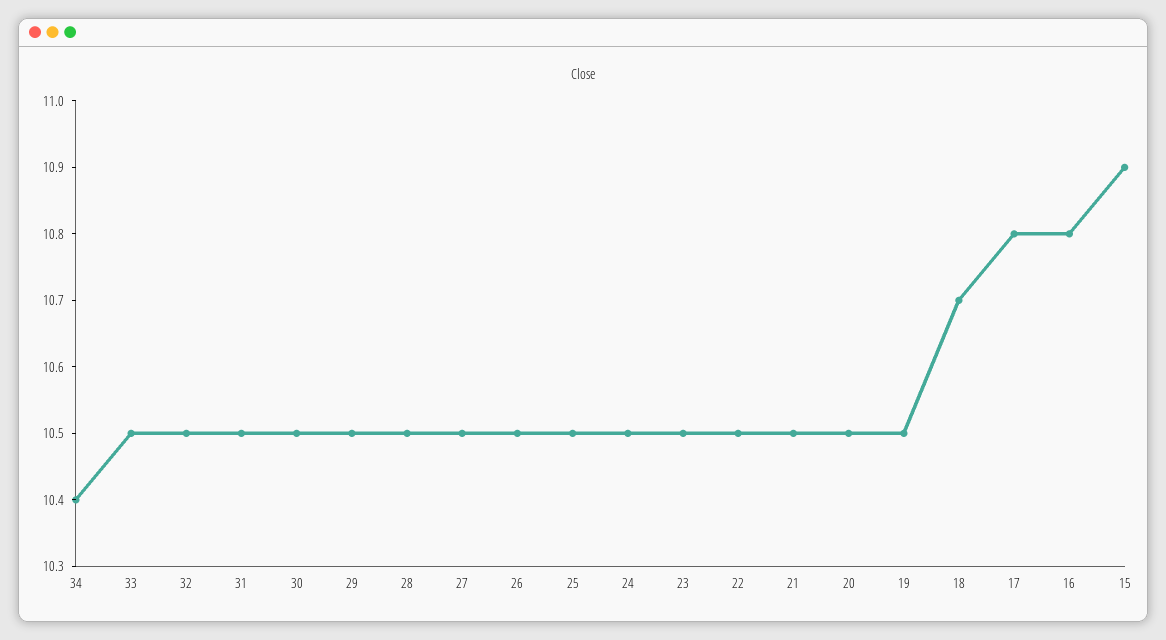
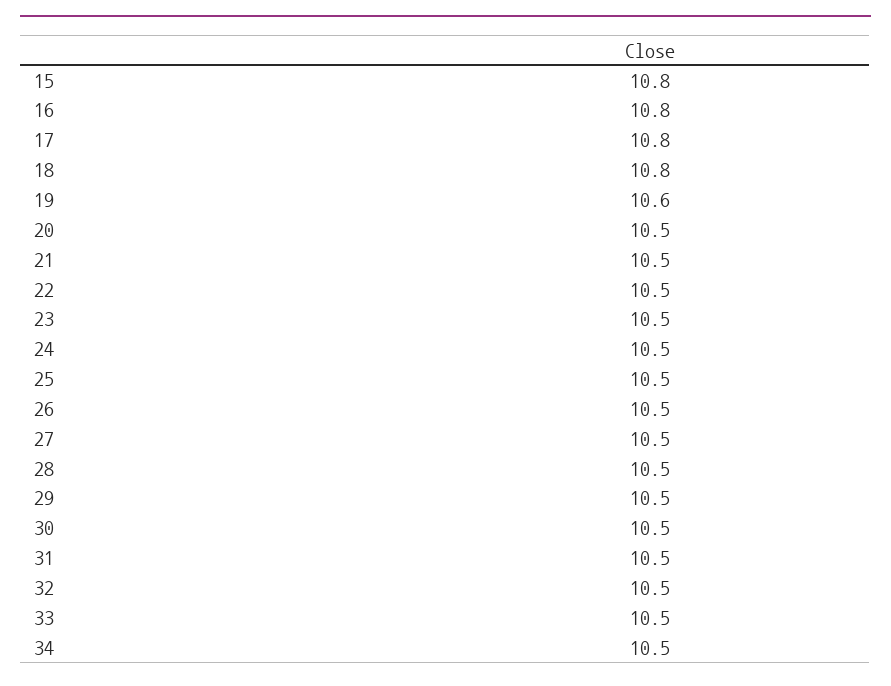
  {
-   "34": 10.4,
+   "34": 10.5,
    "33": 10.5,
    "32": 10.5,
    "31": 10.5,
    "30": 10.5,
    "29": 10.5,
    "28": 10.5,
    "27": 10.5,
    "26": 10.5,
    "25": 10.5,
    "24": 10.5,
    "23": 10.5,
    "22": 10.5,
    "21": 10.5,
    "20": 10.5,
-   "19": 10.5,
+   "19": 10.6,
-   "18": 10.7,
+   "18": 10.8,
    "17": 10.8,
    "16": 10.8,
-   "15": 10.9
+   "15": 10.8
  }

